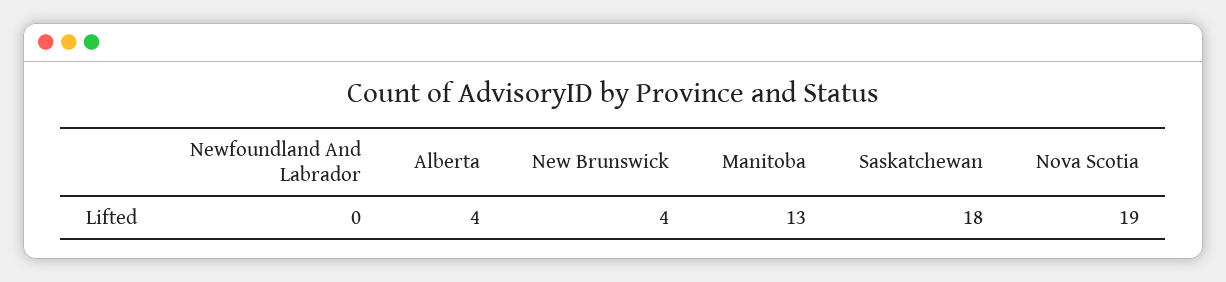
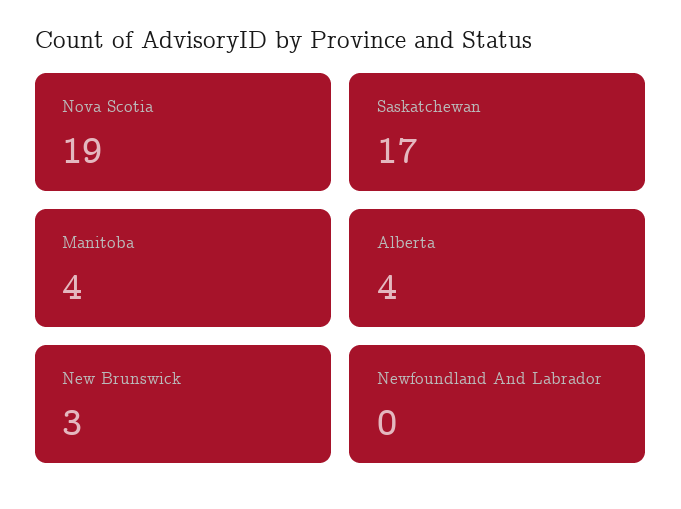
  {
    "Newfoundland And Labrador": 0,
    "Alberta": 4,
-   "New Brunswick": 4,
+   "New Brunswick": 3,
-   "Manitoba": 13,
+   "Manitoba": 4,
-   "Saskatchewan": 18,
+   "Saskatchewan": 17,
    "Nova Scotia": 19
  }

